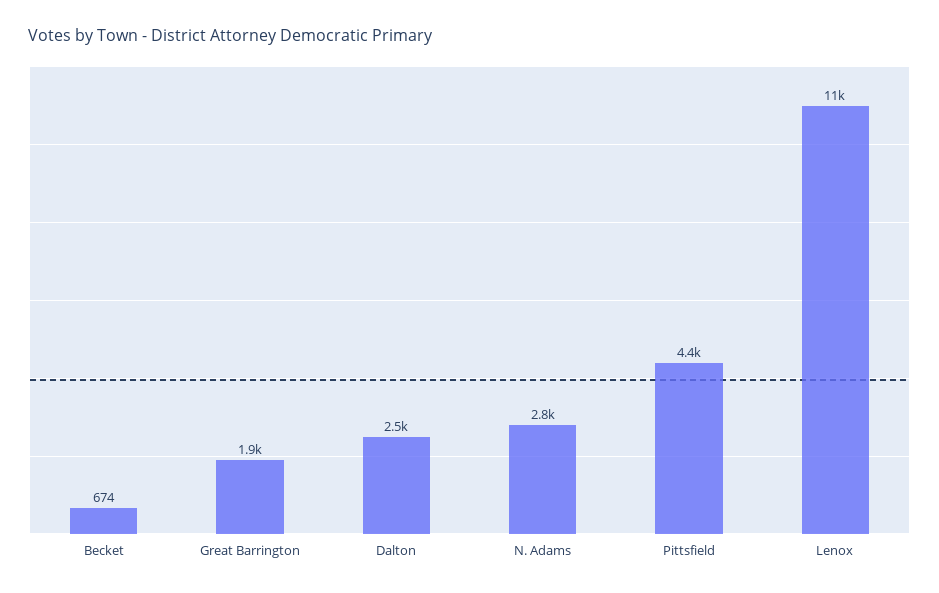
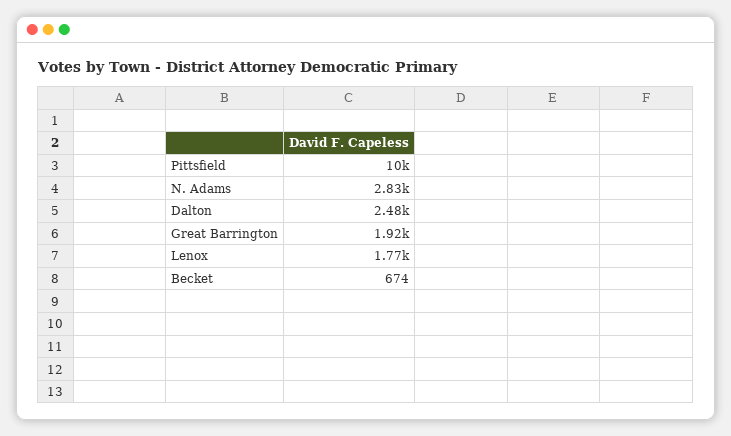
  {
    "Becket": 674,
    "Great Barrington": 1920,
    "Dalton": 2480,
    "N. Adams": 2830,
-   "Pittsfield": 4400,
+   "Pittsfield": 10000,
-   "Lenox": 11000
+   "Lenox": 1770
  }

